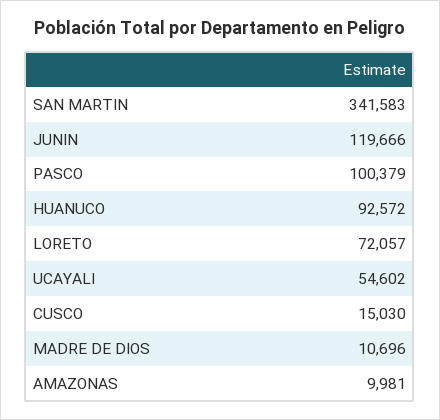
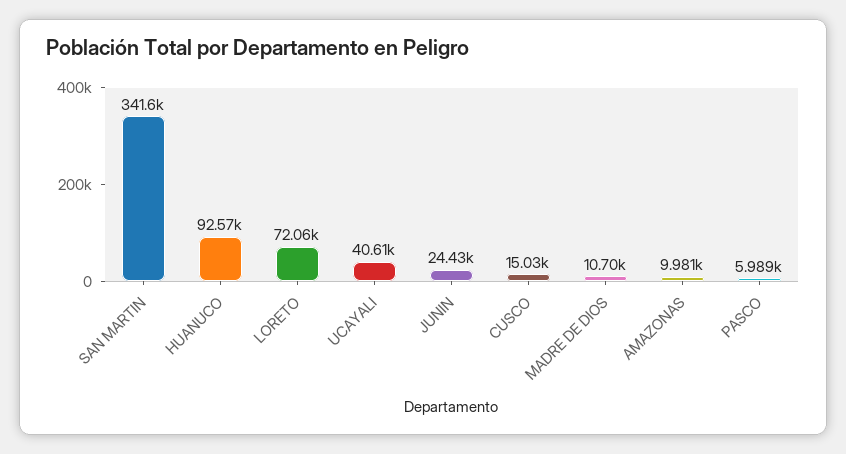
  {
    "SAN MARTIN": 341583,
-   "JUNIN": 119666,
+   "JUNIN": 24430,
-   "PASCO": 100379,
+   "PASCO": 5989,
    "HUANUCO": 92572,
    "LORETO": 72057,
-   "UCAYALI": 54602,
+   "UCAYALI": 40610,
    "CUSCO": 15030,
    "MADRE DE DIOS": 10696,
    "AMAZONAS": 9981
  }

